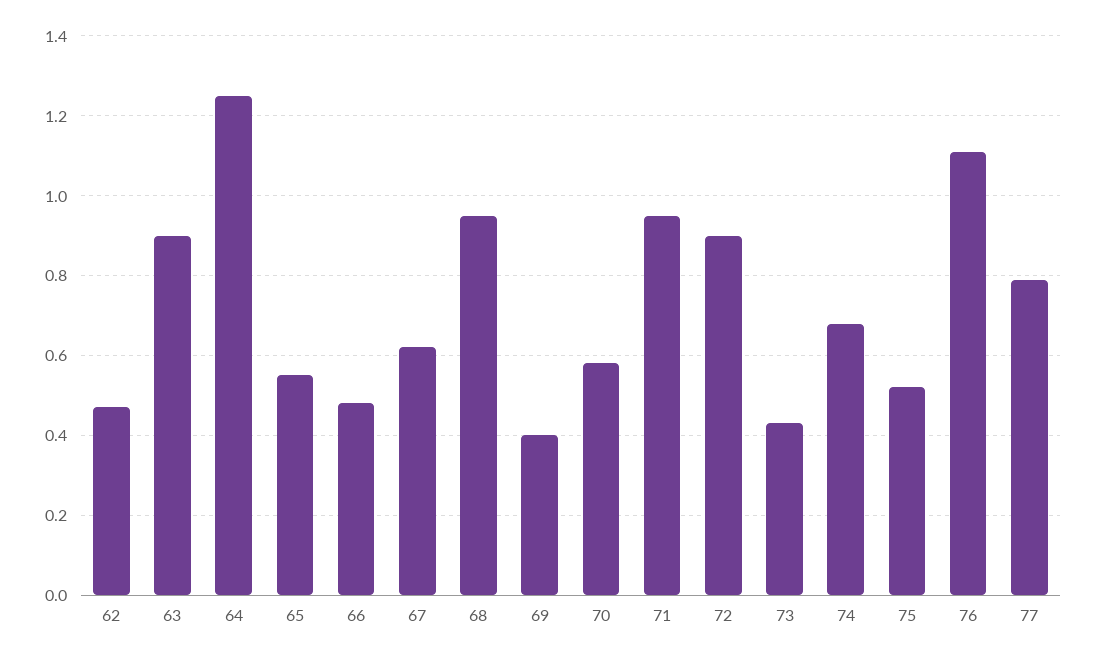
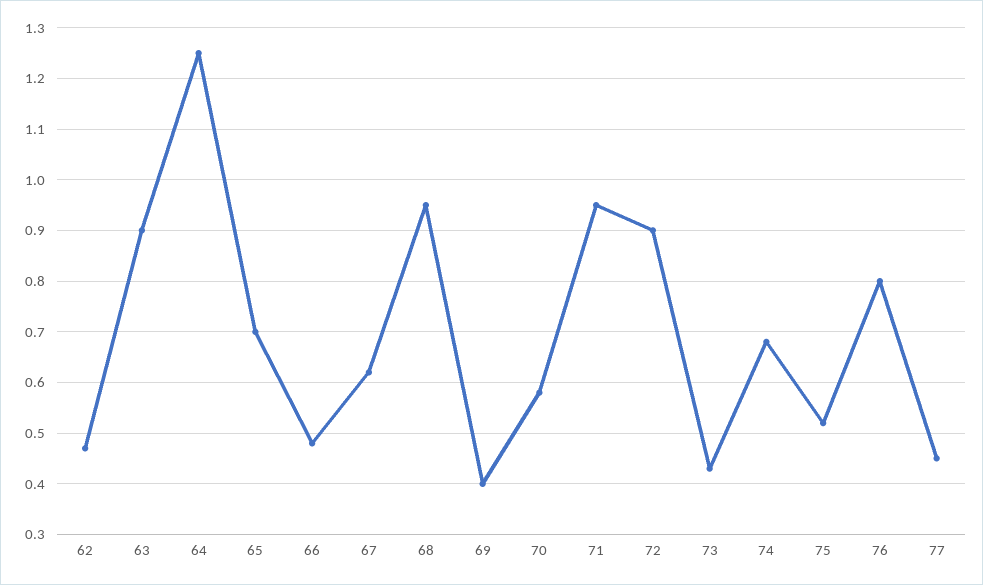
  {
    "62": 0.45,
    "63": 0.9,
    "64": 1.25,
-   "65": 0.55,
+   "65": 0.7,
    "66": 0.5,
    "67": 0.6,
    "68": 0.95,
    "69": 0.4,
    "70": 0.6,
    "71": 0.95,
    "72": 0.9,
    "73": 0.45,
    "74": 0.7,
    "75": 0.5,
-   "76": 1.1,
+   "76": 0.8,
-   "77": 0.8
+   "77": 0.45
  }

